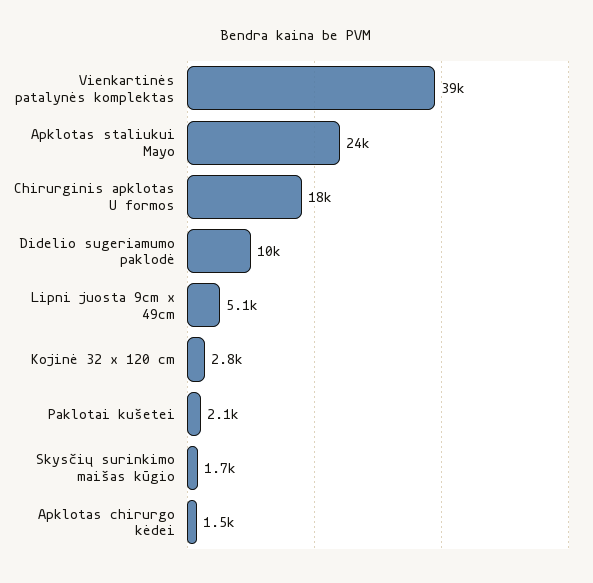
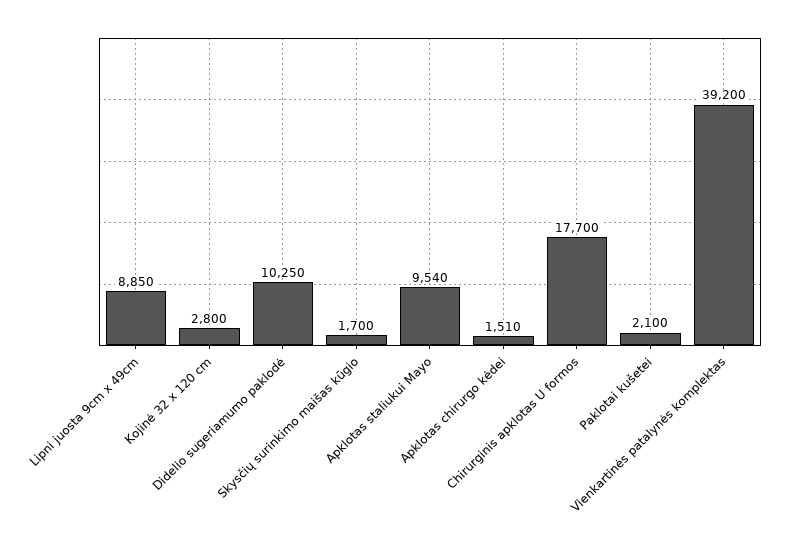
  {
    "Vienkartinės patalynės komplektas": 39200,
-   "Apklotas staliukui Mayo": 24000,
+   "Apklotas staliukui Mayo": 9540,
    "Chirurginis apklotas U formos": 17700,
    "Didelio sugeriamumo paklodė": 10250,
-   "Lipni juosta 9cm x 49cm": 5100,
+   "Lipni juosta 9cm x 49cm": 8850,
    "Kojinė 32 x 120 cm": 2800,
    "Paklotai kušetei": 2100,
    "Skysčių surinkimo maišas kūgio": 1700,
    "Apklotas chirurgo kėdei": 1510
  }

